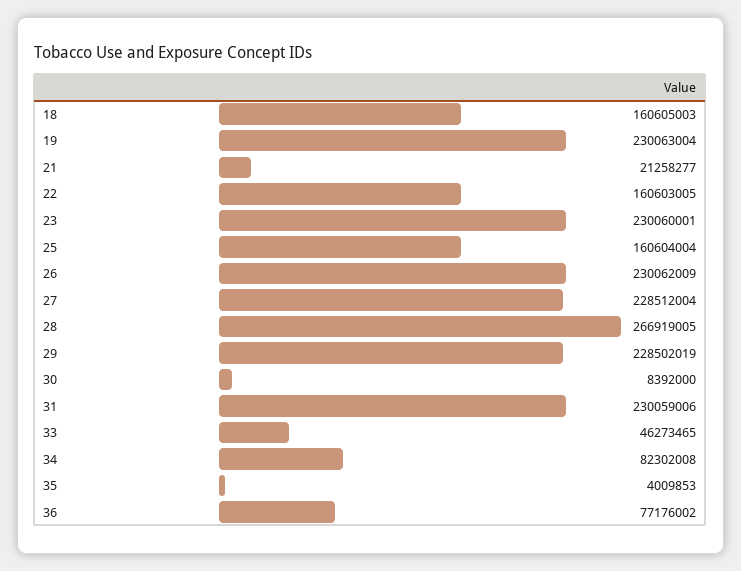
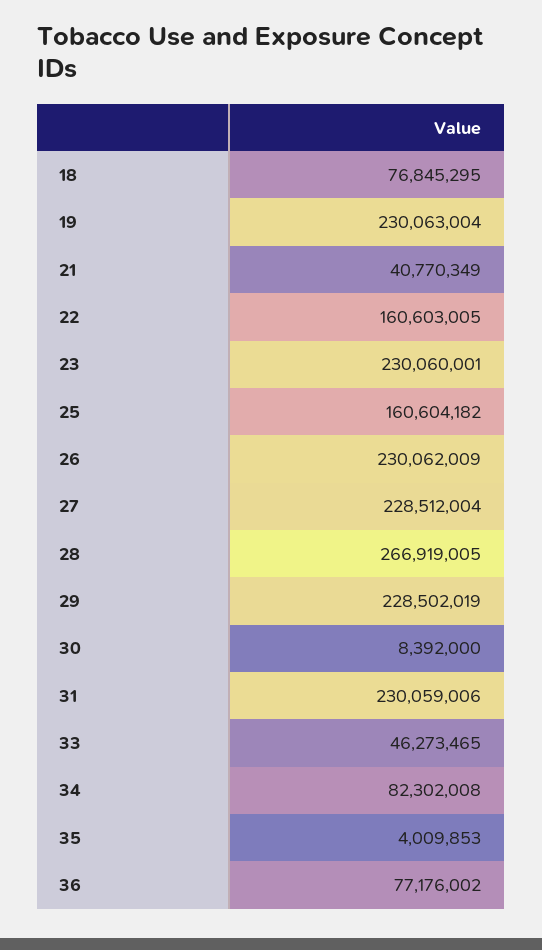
  {
-   "18": 160605003,
+   "18": 76845295,
    "19": 230063004,
-   "21": 21258277,
+   "21": 40770349,
    "22": 160603005,
    "23": 230060001,
-   "25": 160604004,
+   "25": 160604182,
    "26": 230062009,
    "27": 228512004,
    "28": 266919005,
    "29": 228502019,
    "30": 8392000,
    "31": 230059006,
    "33": 46273465,
    "34": 82302008,
    "35": 4009853,
    "36": 77176002
  }

